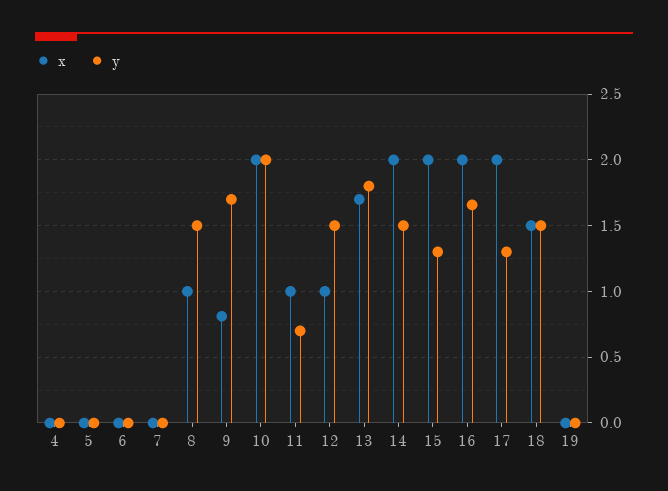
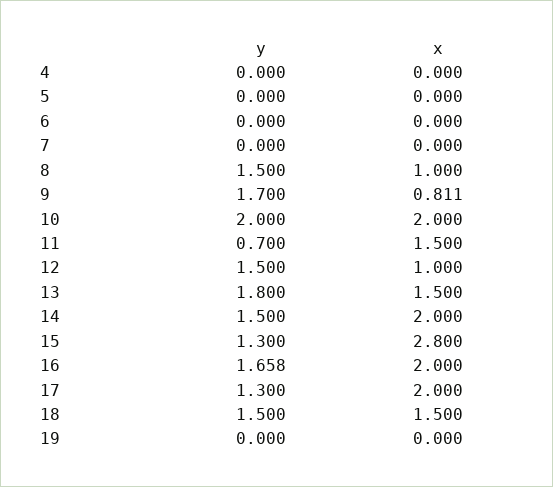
  {
    "x": {
      "4": 0,
      "5": 0,
      "6": 0,
      "7": 0,
      "8": 1,
      "9": 0.811,
      "10": 2,
-     "11": 1,
+     "11": 1.5,
      "12": 1,
-     "13": 1.7,
+     "13": 1.5,
      "14": 2,
-     "15": 2,
+     "15": 2.8,
      "16": 2,
      "17": 2,
      "18": 1.5,
      "19": 0
    },
    "y": {
      "4": 0,
      "5": 0,
      "6": 0,
      "7": 0,
      "8": 1.5,
      "9": 1.7,
      "10": 2,
      "11": 0.7,
      "12": 1.5,
      "13": 1.8,
      "14": 1.5,
      "15": 1.3,
      "16": 1.658,
      "17": 1.3,
      "18": 1.5,
      "19": 0
    }
  }

